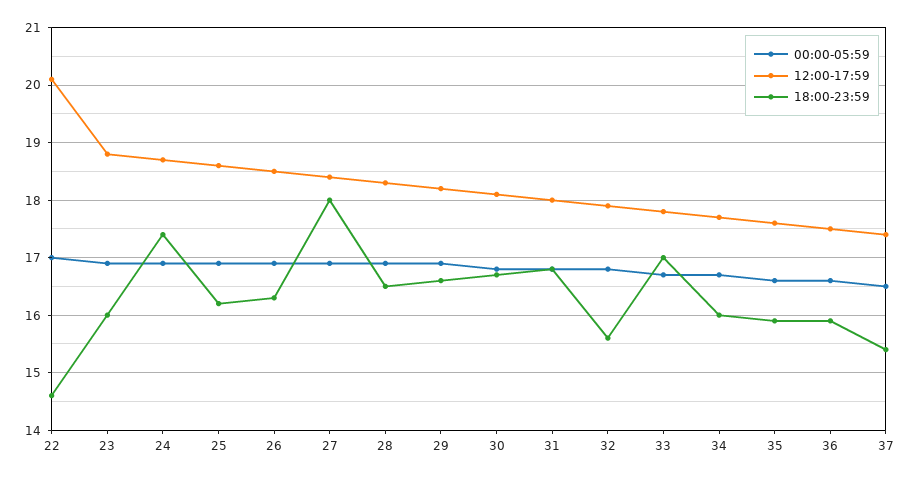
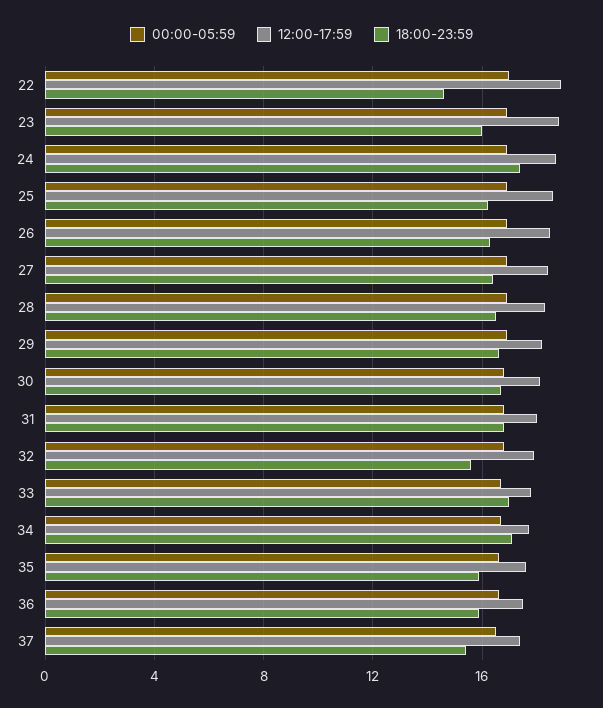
  {
    "00:00-05:59": {
      "22": 17,
      "23": 17,
      "24": 17,
      "25": 17,
      "26": 17,
      "27": 17,
      "28": 17,
      "29": 17,
      "30": 17,
      "31": 17,
      "32": 17,
      "33": 16.5,
      "34": 16.5,
      "35": 16.5,
      "36": 16.5,
      "37": 16.5
    },
    "12:00-17:59": {
-     "22": 20,
+     "22": 19,
      "23": 19,
      "24": 18.5,
      "25": 18.5,
      "26": 18.5,
      "27": 18.5,
      "28": 18.5,
      "29": 18,
      "30": 18,
      "31": 18,
      "32": 18,
      "33": 18,
      "34": 17.5,
      "35": 17.5,
      "36": 17.5,
      "37": 17.5
    },
    "18:00-23:59": {
      "22": 14.5,
      "23": 16,
      "24": 17.5,
      "25": 16,
      "26": 16.5,
-     "27": 18,
+     "27": 16.5,
      "28": 16.5,
      "29": 16.5,
      "30": 16.5,
      "31": 17,
      "32": 15.5,
      "33": 17,
-     "34": 16,
+     "34": 17,
      "35": 16,
      "36": 16,
      "37": 15.5
    }
  }

